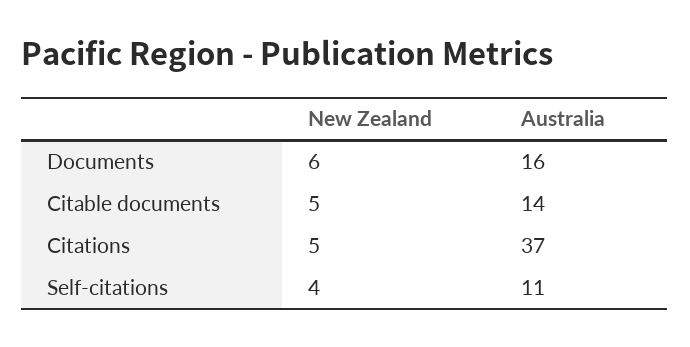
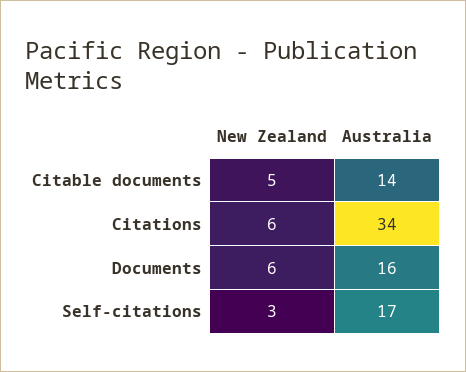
  {
    "New Zealand": {
      "Documents": 6,
      "Citable documents": 5,
-     "Citations": 5,
+     "Citations": 6,
-     "Self-citations": 4
+     "Self-citations": 3
    },
    "Australia": {
      "Documents": 16,
      "Citable documents": 14,
-     "Citations": 37,
+     "Citations": 34,
-     "Self-citations": 11
+     "Self-citations": 17
    }
  }

